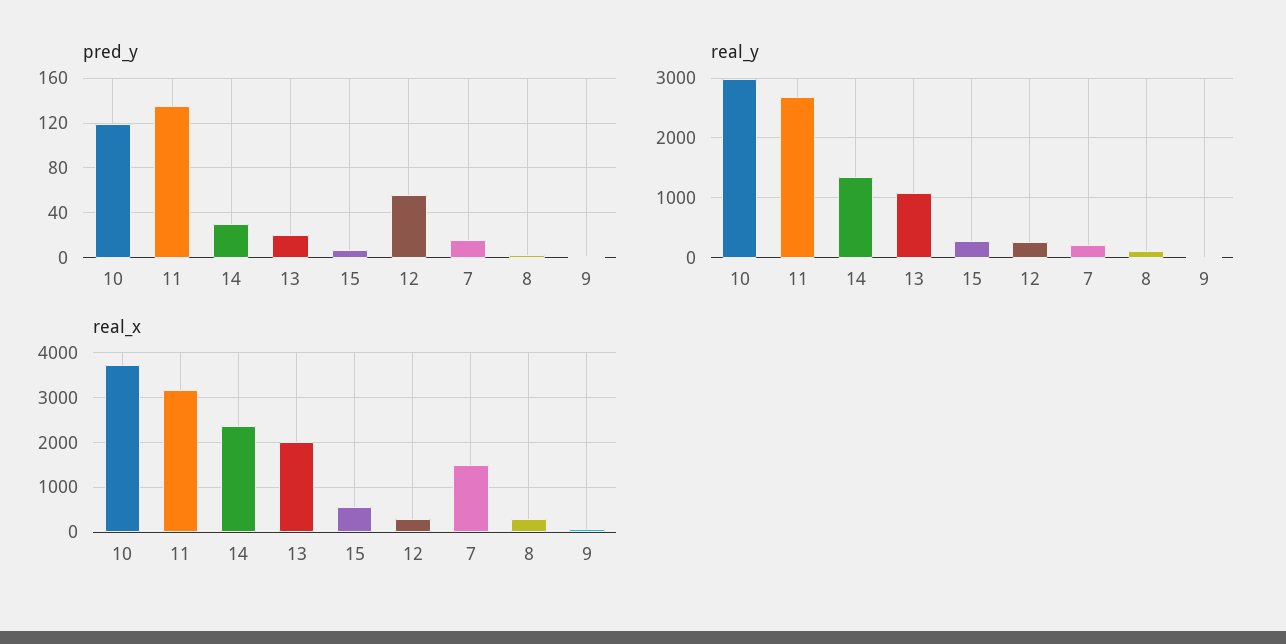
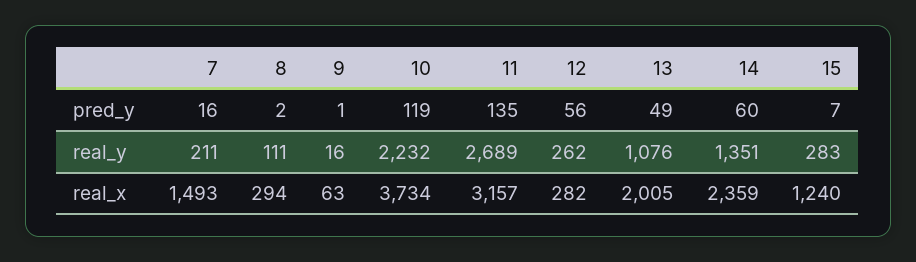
  {
    "pred_y": {
      "10": 119,
      "11": 135,
-     "14": 30,
+     "14": 60,
-     "13": 20,
+     "13": 49,
      "15": 7,
      "12": 56,
      "7": 16,
      "8": 2,
      "9": 1
    },
    "real_y": {
-     "10": 3000,
+     "10": 2232,
      "11": 2689,
      "14": 1351,
      "13": 1076,
      "15": 283,
      "12": 262,
      "7": 211,
      "8": 111,
      "9": 16
    },
    "real_x": {
      "10": 3734,
      "11": 3157,
      "14": 2359,
      "13": 2005,
-     "15": 600,
+     "15": 1240,
      "12": 282,
      "7": 1493,
      "8": 294,
      "9": 63
    }
  }

